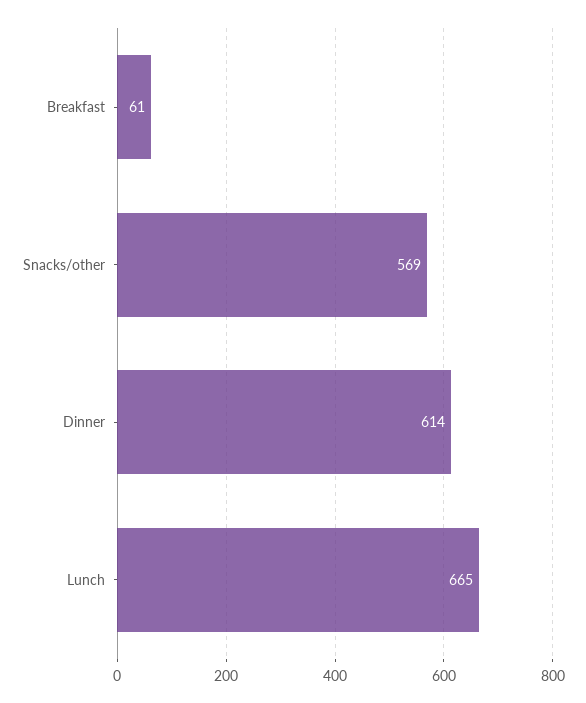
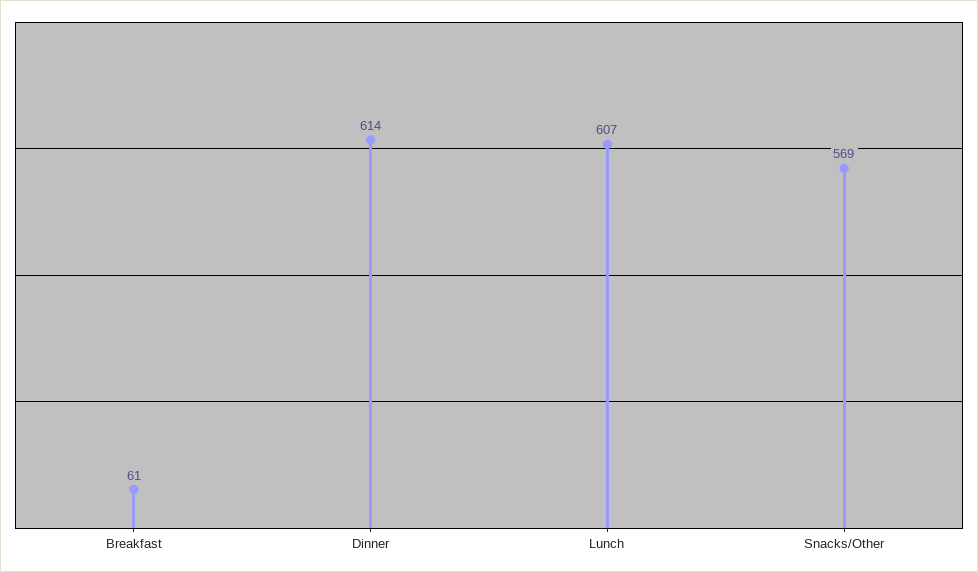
  {
    "Breakfast": 61,
    "Snacks/other": 569,
    "Dinner": 614,
-   "Lunch": 665
+   "Lunch": 607
  }

